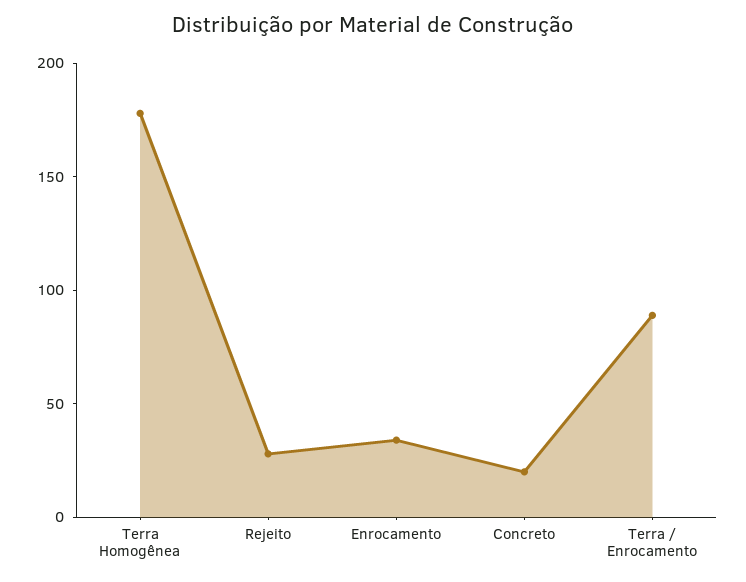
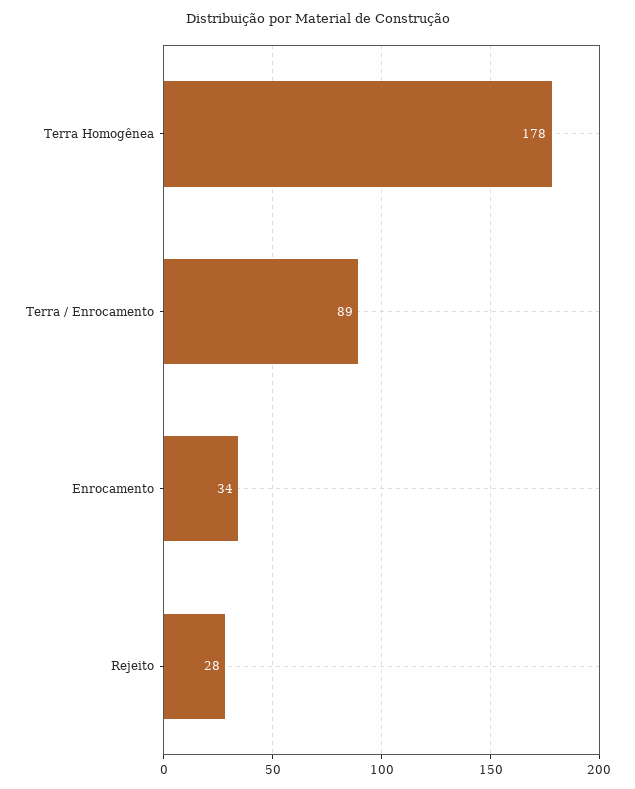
  {
    "Terra Homogênea": 178,
    "Rejeito": 28,
    "Enrocamento": 34,
-   "Concreto": 20,
    "Terra / Enrocamento": 89
  }

